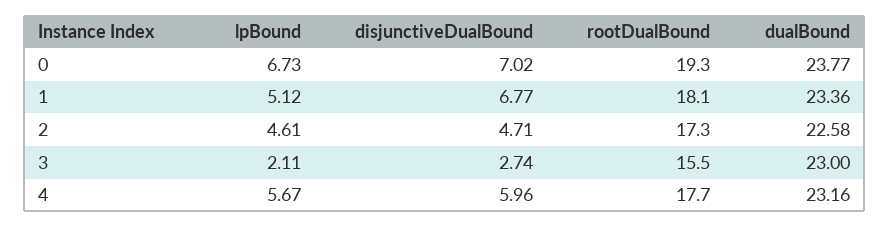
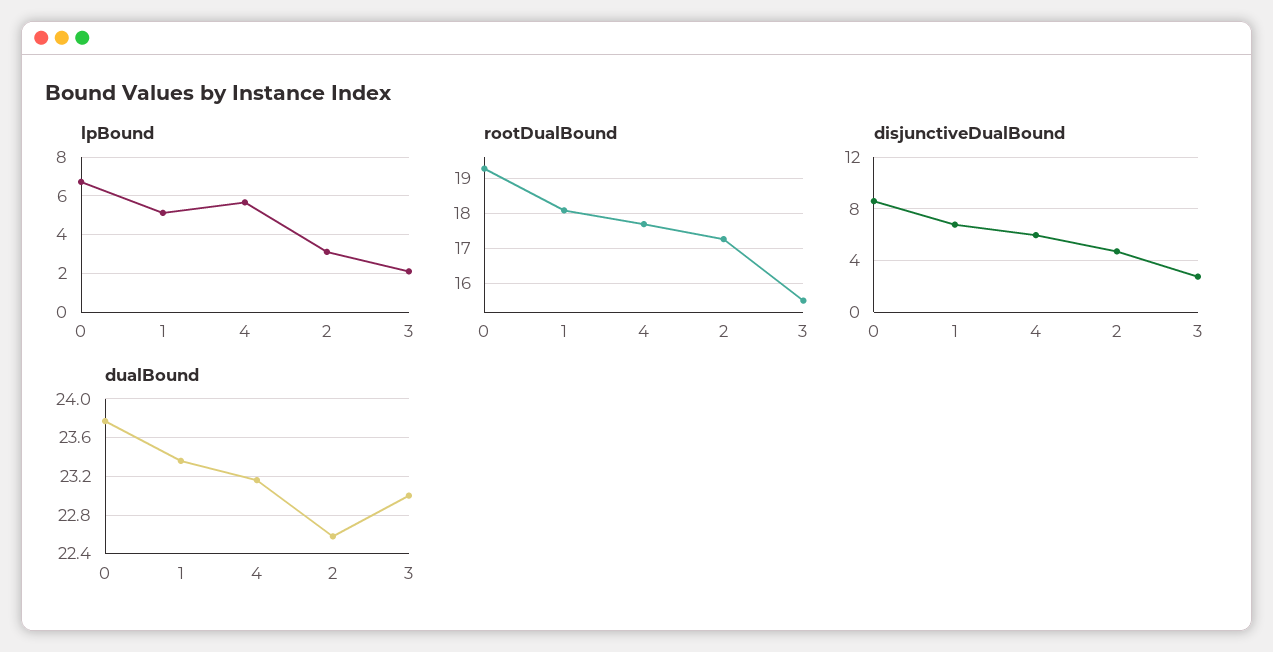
  {
    "lpBound": {
      "0": 6.73,
      "1": 5.12,
-     "2": 4.61,
+     "2": 3,
      "3": 2.11,
      "4": 5.67
    },
    "disjunctiveDualBound": {
-     "0": 7.02,
+     "0": 8.5,
      "1": 6.77,
      "2": 4.71,
      "3": 2.74,
      "4": 5.96
    },
    "rootDualBound": {
      "0": 19.3,
      "1": 18.1,
      "2": 17.3,
      "3": 15.5,
      "4": 17.7
    },
    "dualBound": {
      "0": 23.77,
      "1": 23.36,
      "2": 22.58,
      "3": 23,
      "4": 23.16
    }
  }

